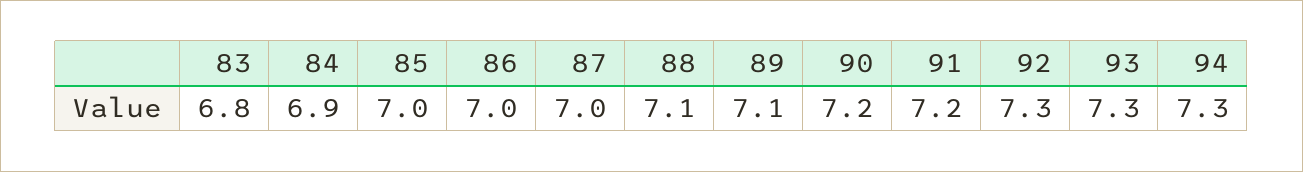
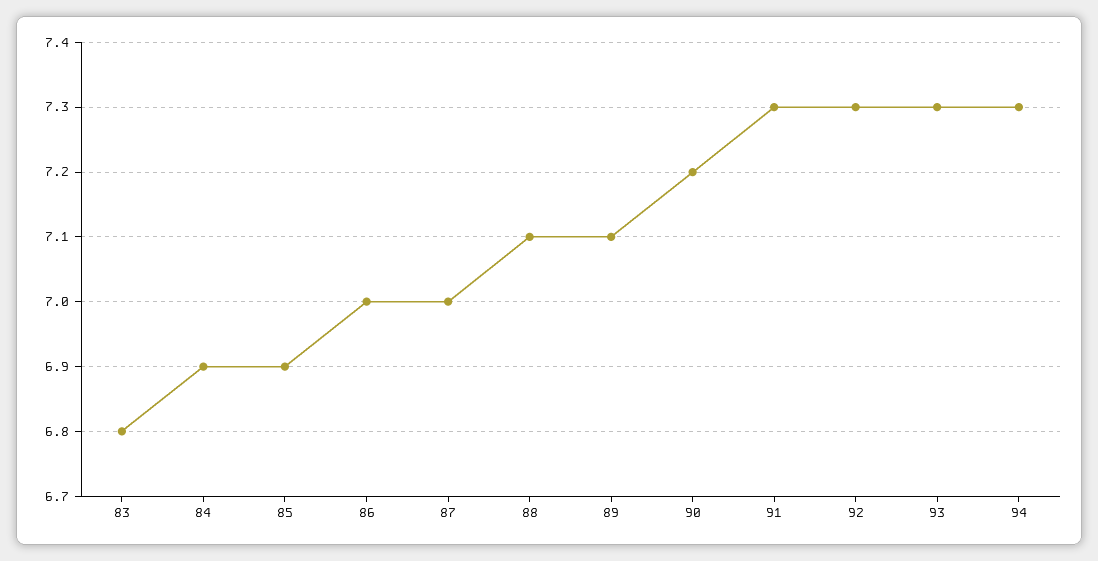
  {
    "83": 6.8,
    "84": 6.9,
-   "85": 7,
+   "85": 6.9,
    "86": 7,
    "87": 7,
    "88": 7.1,
    "89": 7.1,
    "90": 7.2,
-   "91": 7.2,
+   "91": 7.3,
    "92": 7.3,
    "93": 7.3,
    "94": 7.3
  }

